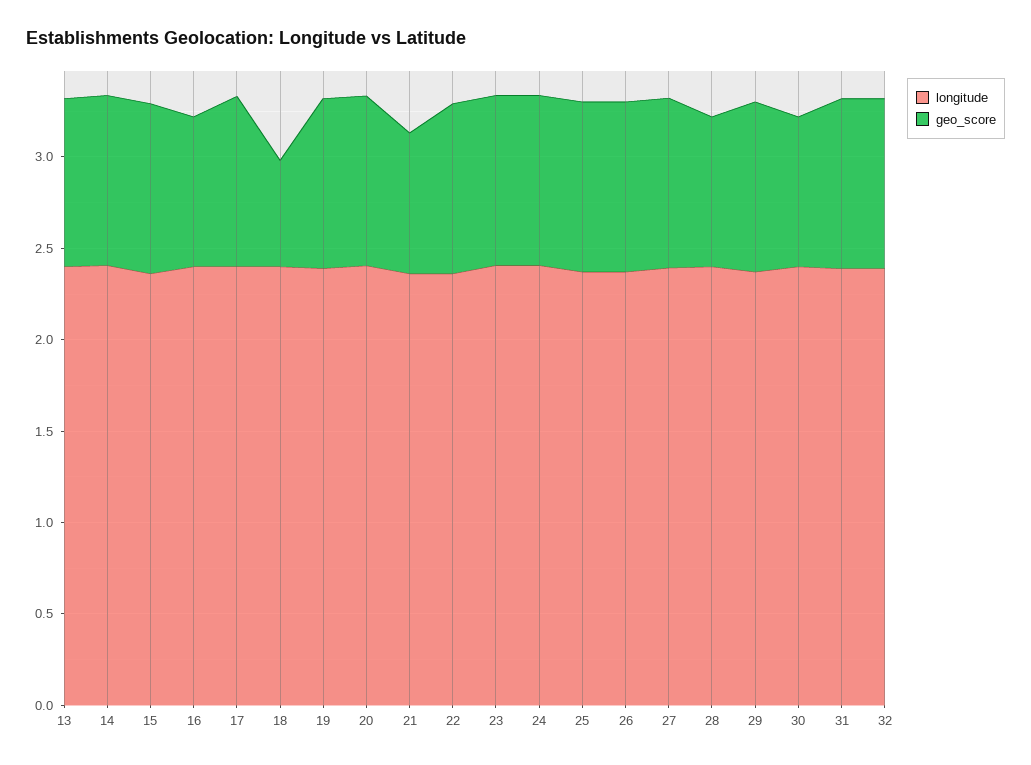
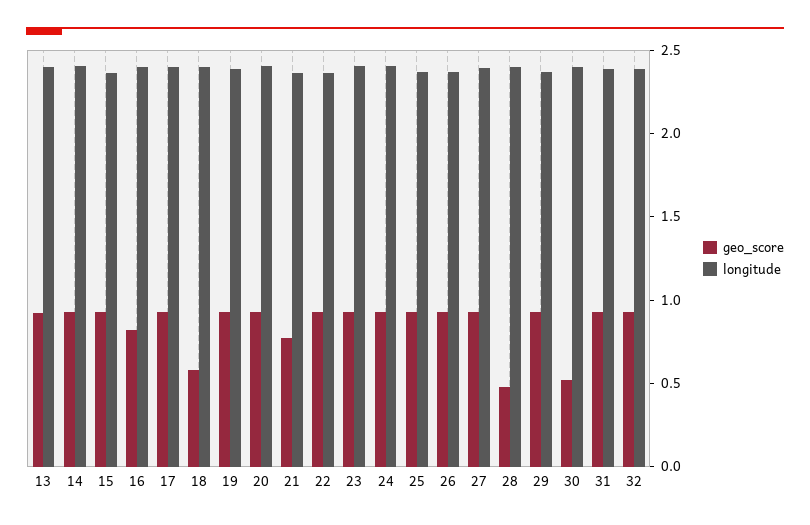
  {
    "longitude": {
      "13": 2.4,
      "14": 2.4,
      "15": 2.4,
      "16": 2.4,
      "17": 2.4,
      "18": 2.4,
      "19": 2.4,
      "20": 2.4,
      "21": 2.4,
      "22": 2.4,
      "23": 2.4,
      "24": 2.4,
      "25": 2.4,
      "26": 2.4,
      "27": 2.4,
      "28": 2.4,
      "29": 2.4,
      "30": 2.4,
      "31": 2.4,
      "32": 2.4
    },
    "geo_score": {
      "13": 0.9,
      "14": 0.9,
      "15": 0.9,
      "16": 0.8,
      "17": 0.9,
      "18": 0.6,
      "19": 0.9,
      "20": 0.9,
      "21": 0.8,
      "22": 0.9,
      "23": 0.9,
      "24": 0.9,
      "25": 0.9,
      "26": 0.9,
      "27": 0.9,
-     "28": 0.8,
+     "28": 0.5,
      "29": 0.9,
-     "30": 0.8,
+     "30": 0.5,
      "31": 0.9,
      "32": 0.9
    }
  }

